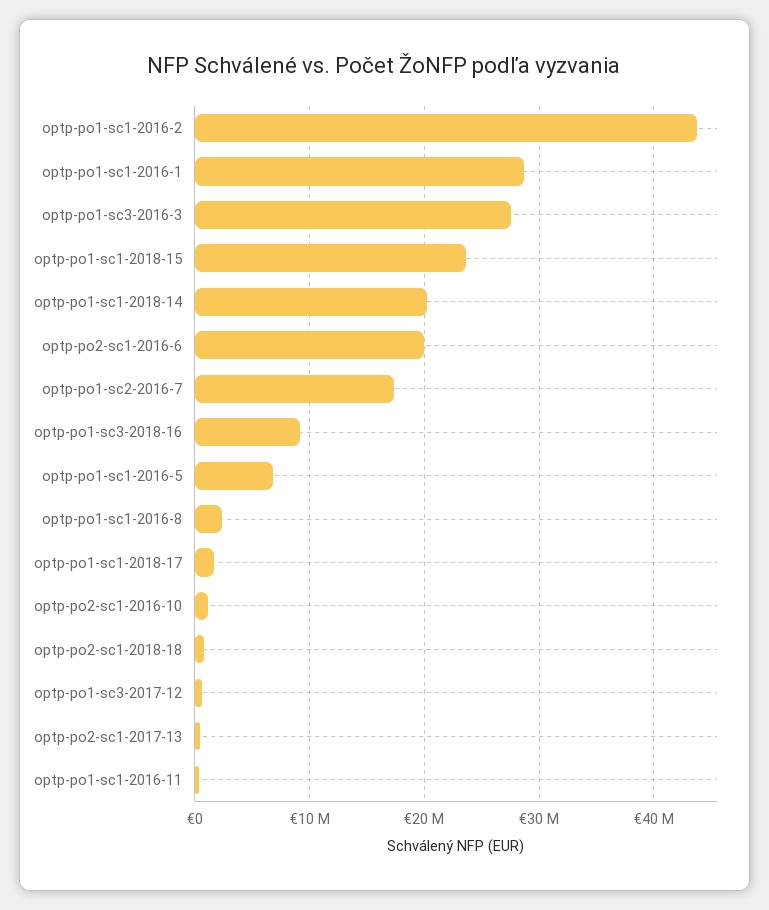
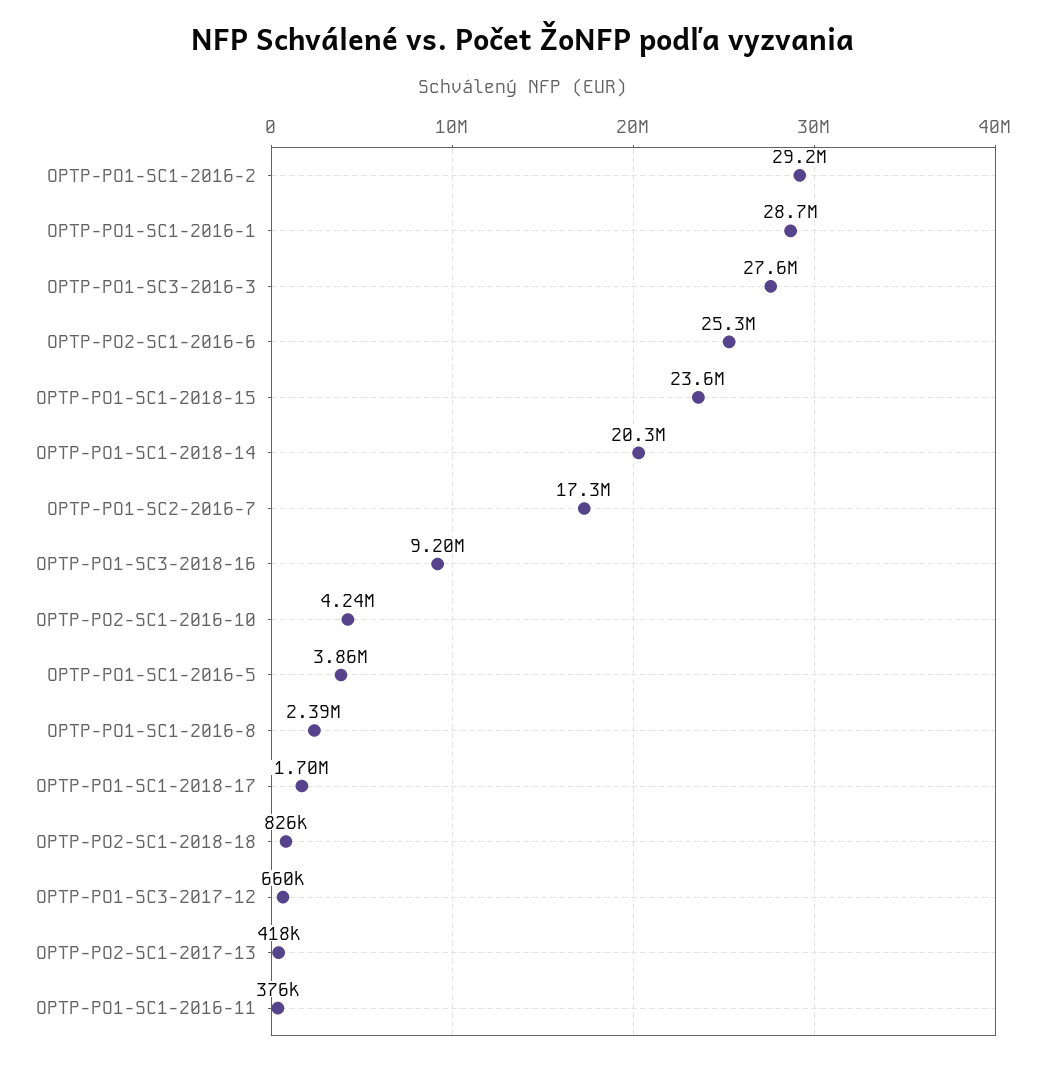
  {
-   "optp-po1-sc1-2016-2": 44000000,
+   "optp-po1-sc1-2016-2": 29200000,
    "optp-po1-sc1-2016-1": 28700000,
    "optp-po1-sc3-2016-3": 27600000,
    "optp-po1-sc1-2018-15": 23600000,
    "optp-po1-sc1-2018-14": 20300000,
-   "optp-po2-sc1-2016-6": 20000000,
+   "optp-po2-sc1-2016-6": 25300000,
    "optp-po1-sc2-2016-7": 17300000,
    "optp-po1-sc3-2018-16": 9200000,
-   "optp-po1-sc1-2016-5": 7000000,
+   "optp-po1-sc1-2016-5": 3860000,
    "optp-po1-sc1-2016-8": 2390000,
    "optp-po1-sc1-2018-17": 1700000,
-   "optp-po2-sc1-2016-10": 1000000,
+   "optp-po2-sc1-2016-10": 4240000,
    "optp-po2-sc1-2018-18": 826000,
    "optp-po1-sc3-2017-12": 660000,
    "optp-po2-sc1-2017-13": 418000,
    "optp-po1-sc1-2016-11": 376000
  }

